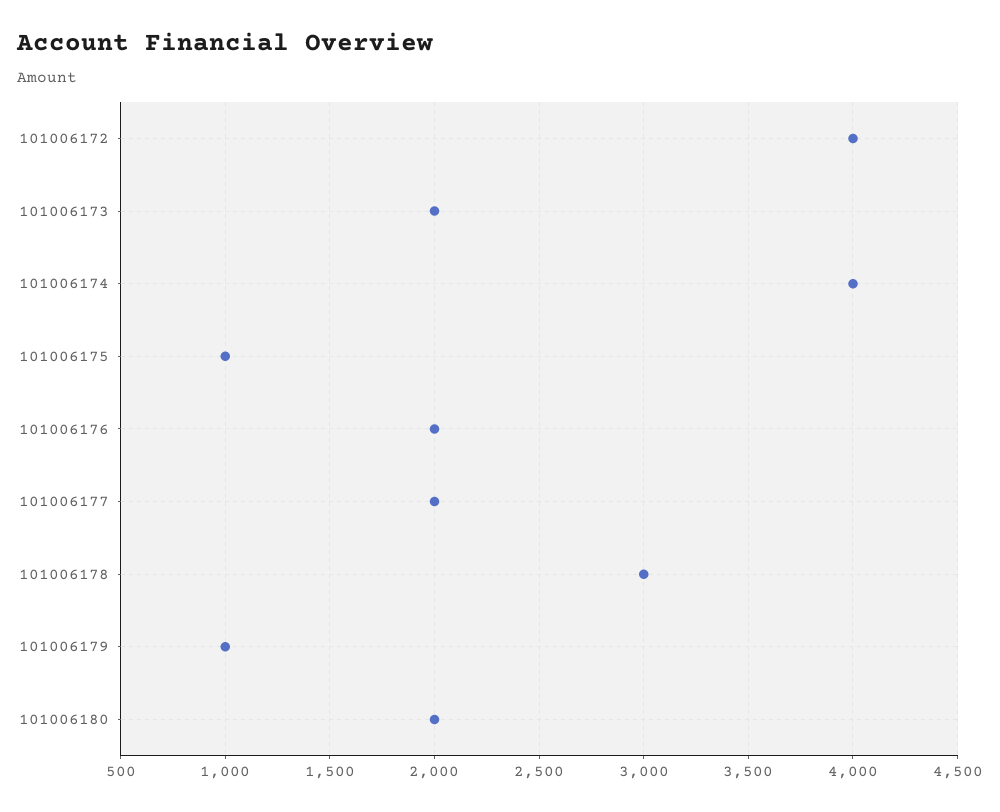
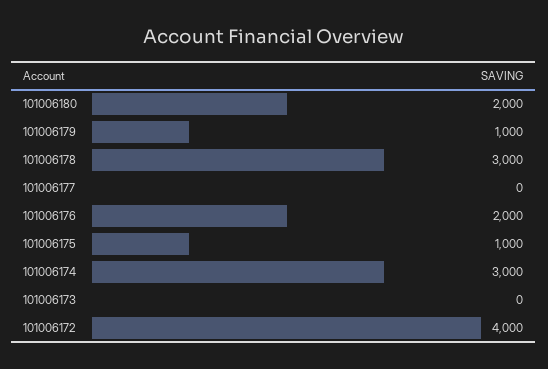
  {
    "101006172": 4000,
-   "101006173": 2000,
+   "101006173": 0,
-   "101006174": 4000,
+   "101006174": 3000,
    "101006175": 1000,
    "101006176": 2000,
-   "101006177": 2000,
+   "101006177": 0,
    "101006178": 3000,
    "101006179": 1000,
    "101006180": 2000
  }

